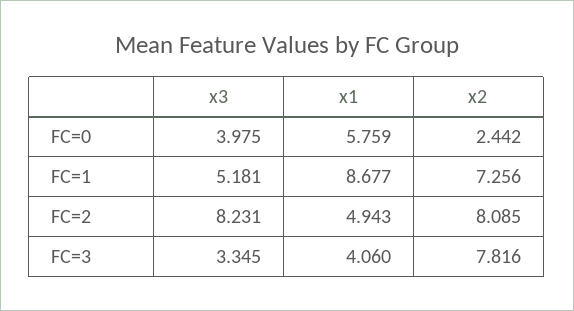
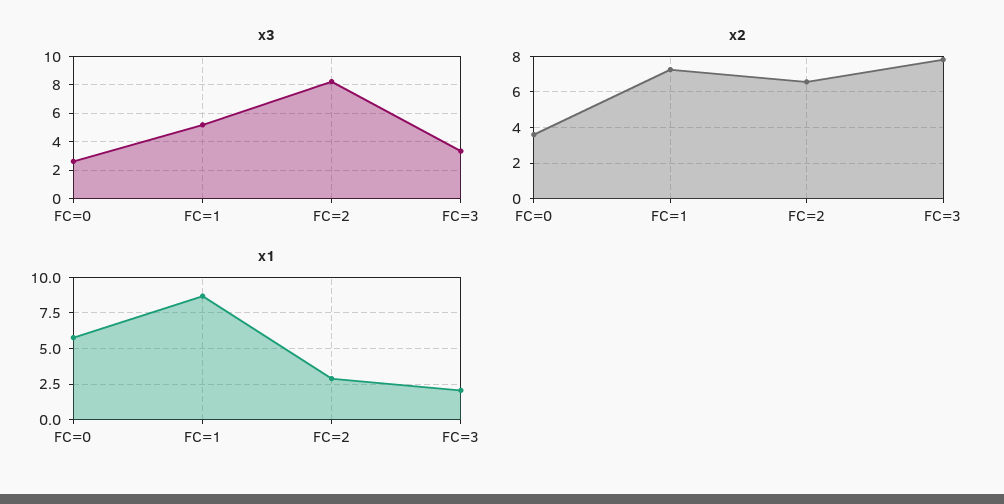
  {
    "x3": {
-     "FC=0": 3.975,
+     "FC=0": 2.5,
      "FC=1": 5.181,
      "FC=2": 8.231,
      "FC=3": 3.345
    },
    "x1": {
      "FC=0": 5.759,
      "FC=1": 8.677,
-     "FC=2": 4.943,
+     "FC=2": 3,
-     "FC=3": 4.06
+     "FC=3": 2
    },
    "x2": {
-     "FC=0": 2.442,
+     "FC=0": 3.5,
      "FC=1": 7.256,
-     "FC=2": 8.085,
+     "FC=2": 6.5,
      "FC=3": 7.816
    }
  }

